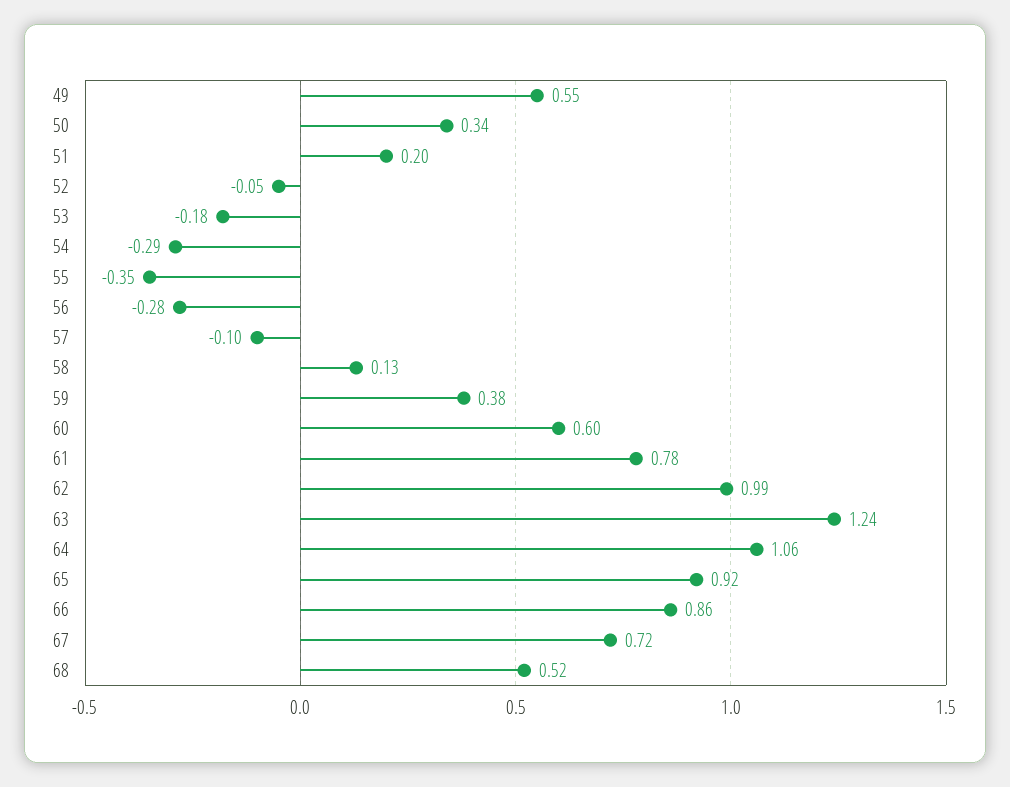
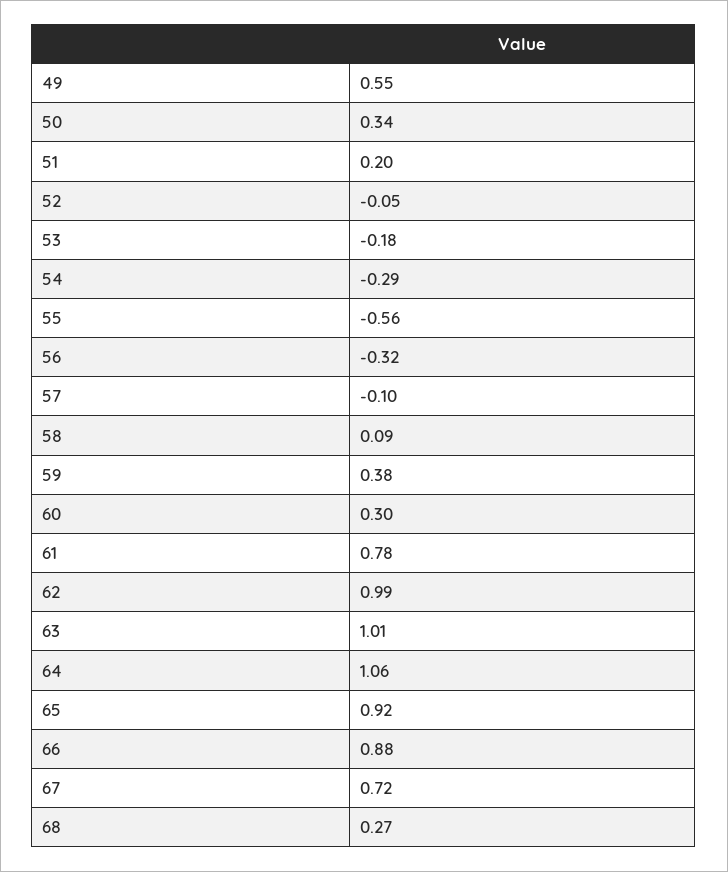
  {
    "49": 0.55,
    "50": 0.34,
    "51": 0.2,
    "52": -0.05,
    "53": -0.18,
    "54": -0.29,
-   "55": -0.35,
+   "55": -0.56,
-   "56": -0.28,
+   "56": -0.32,
    "57": -0.1,
-   "58": 0.13,
+   "58": 0.09,
    "59": 0.38,
-   "60": 0.6,
+   "60": 0.3,
    "61": 0.78,
    "62": 0.99,
-   "63": 1.24,
+   "63": 1.01,
    "64": 1.06,
    "65": 0.92,
-   "66": 0.86,
+   "66": 0.88,
    "67": 0.72,
-   "68": 0.52
+   "68": 0.27
  }

